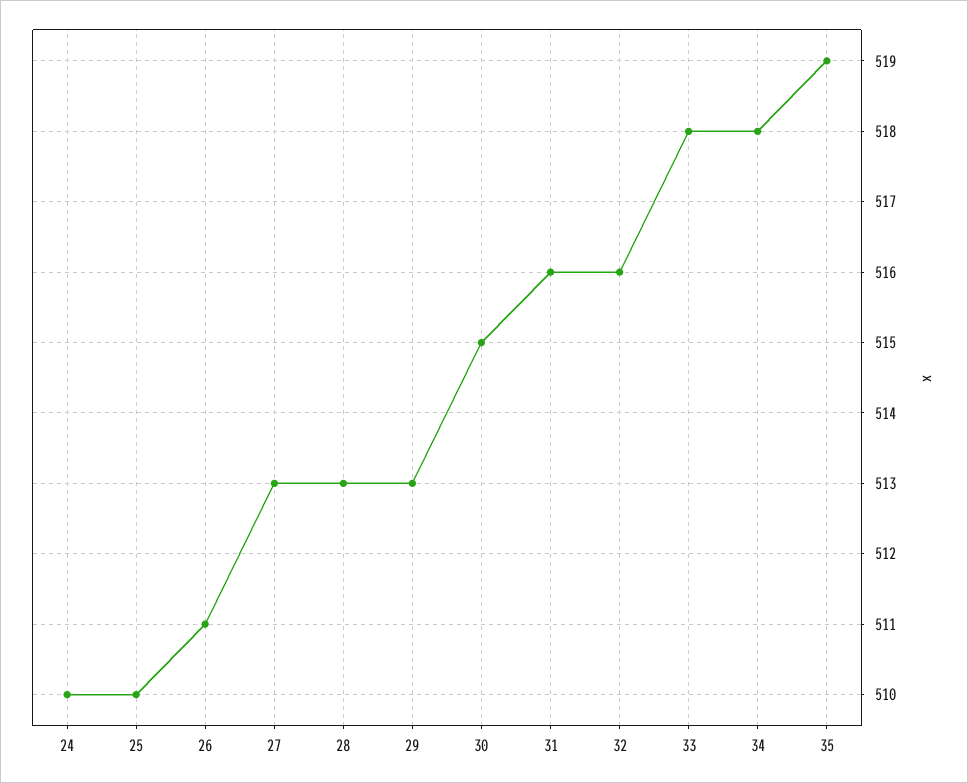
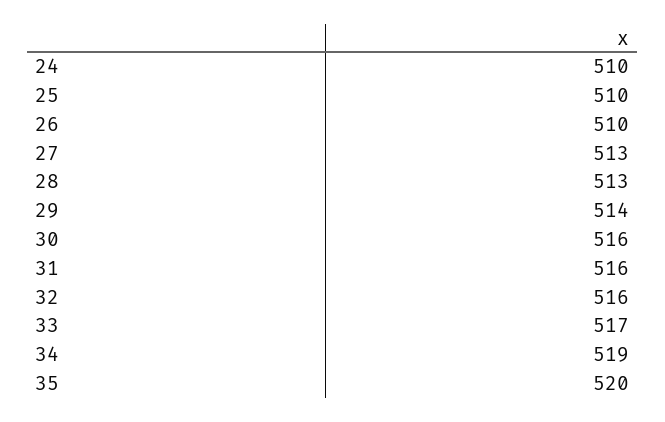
  {
    "24": 510,
    "25": 510,
-   "26": 511,
+   "26": 510,
    "27": 513,
    "28": 513,
-   "29": 513,
+   "29": 514,
-   "30": 515,
+   "30": 516,
    "31": 516,
    "32": 516,
-   "33": 518,
+   "33": 517,
-   "34": 518,
+   "34": 519,
-   "35": 519
+   "35": 520
  }

